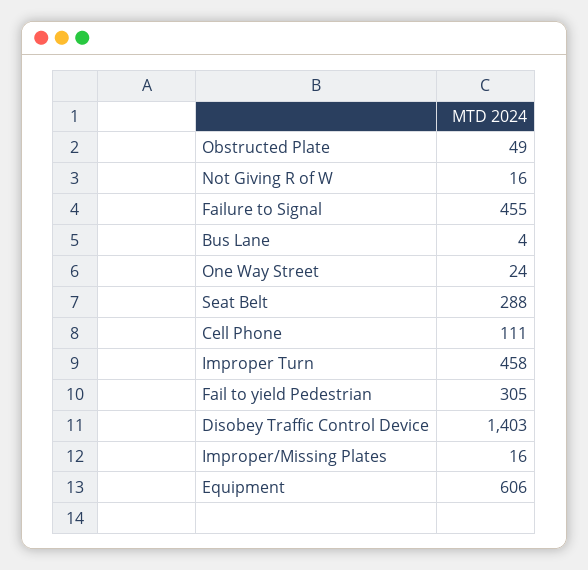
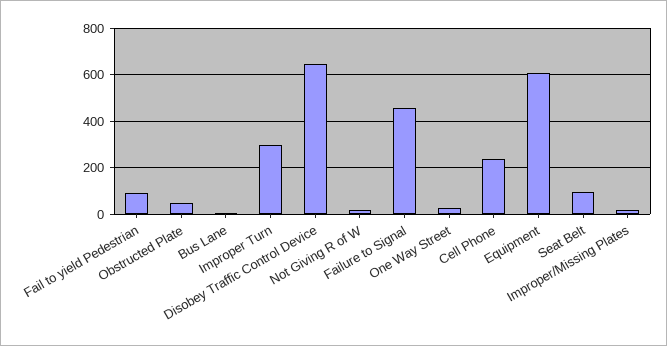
  {
    "Obstructed Plate": 49,
    "Not Giving R of W": 16,
    "Failure to Signal": 455,
    "Bus Lane": 4,
    "One Way Street": 24,
-   "Seat Belt": 288,
+   "Seat Belt": 100,
-   "Cell Phone": 111,
+   "Cell Phone": 250,
-   "Improper Turn": 458,
+   "Improper Turn": 300,
-   "Fail to yield Pedestrian": 305,
+   "Fail to yield Pedestrian": 100,
-   "Disobey Traffic Control Device": 1403,
+   "Disobey Traffic Control Device": 650,
    "Improper/Missing Plates": 16,
    "Equipment": 606
  }

